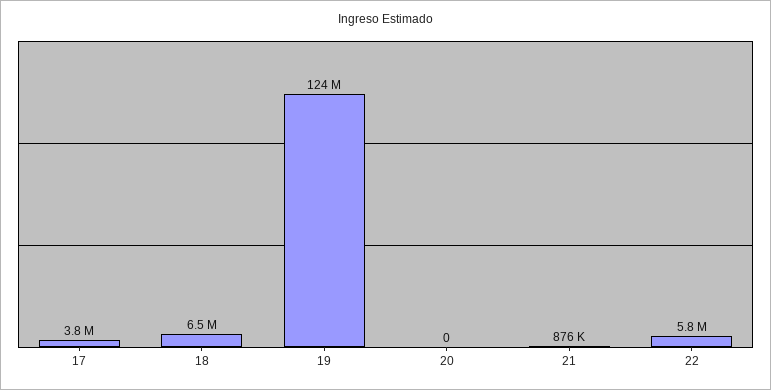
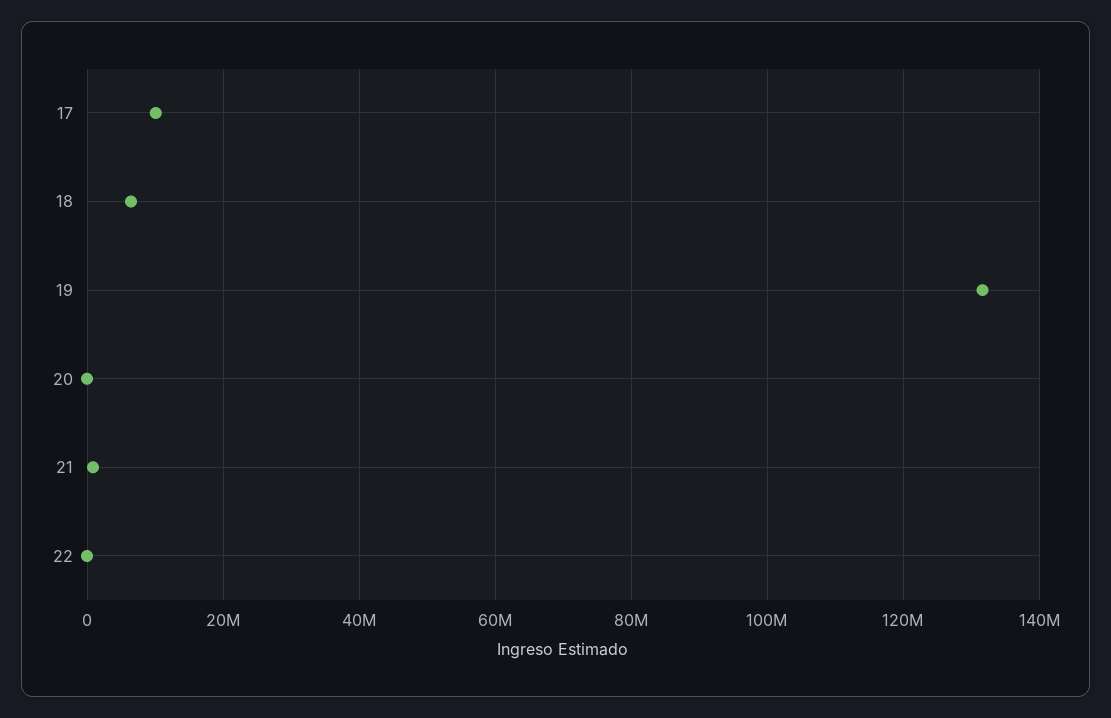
  {
-   "17": 3800000,
+   "17": 10000000,
    "18": 6500000,
-   "19": 124000000,
+   "19": 132000000,
    "20": 0,
    "21": 876000,
-   "22": 5800000
+   "22": 0
  }

